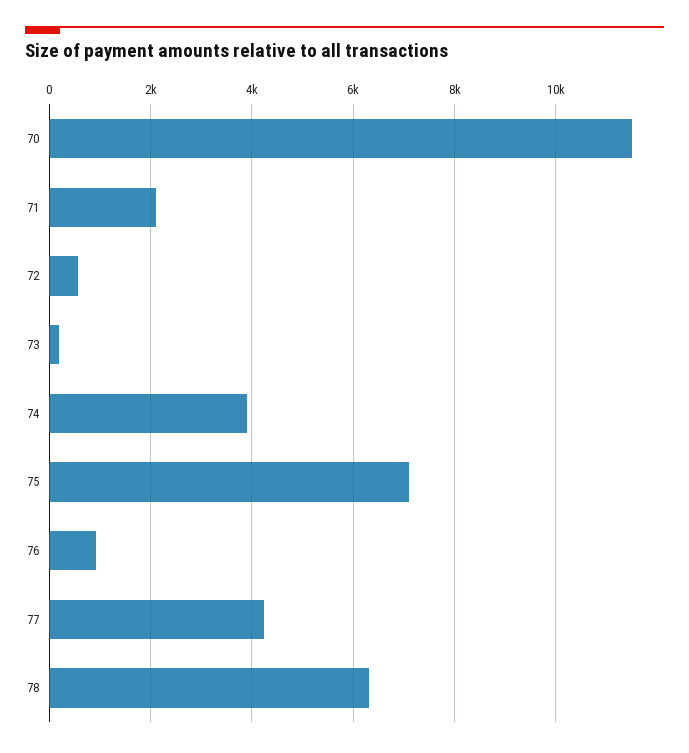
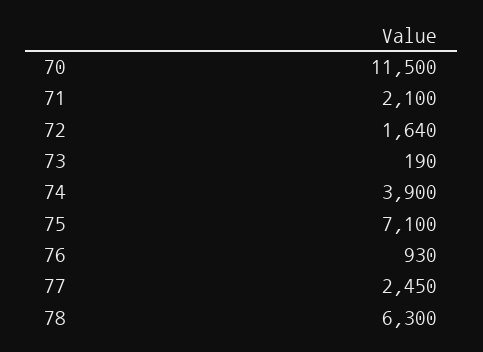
  {
    "70": 11500,
    "71": 2100,
-   "72": 600,
+   "72": 1640,
    "73": 190,
    "74": 3900,
    "75": 7100,
    "76": 930,
-   "77": 4200,
+   "77": 2450,
    "78": 6300
  }

